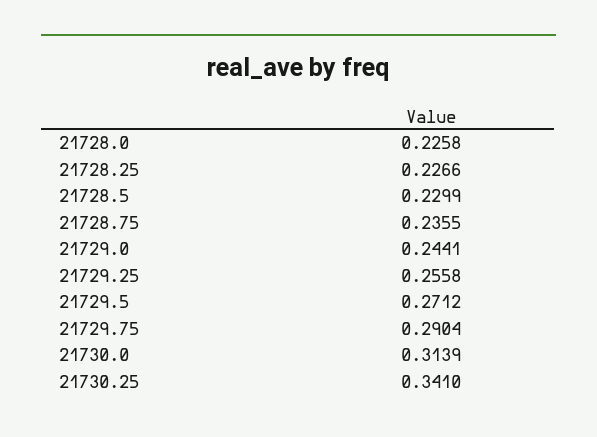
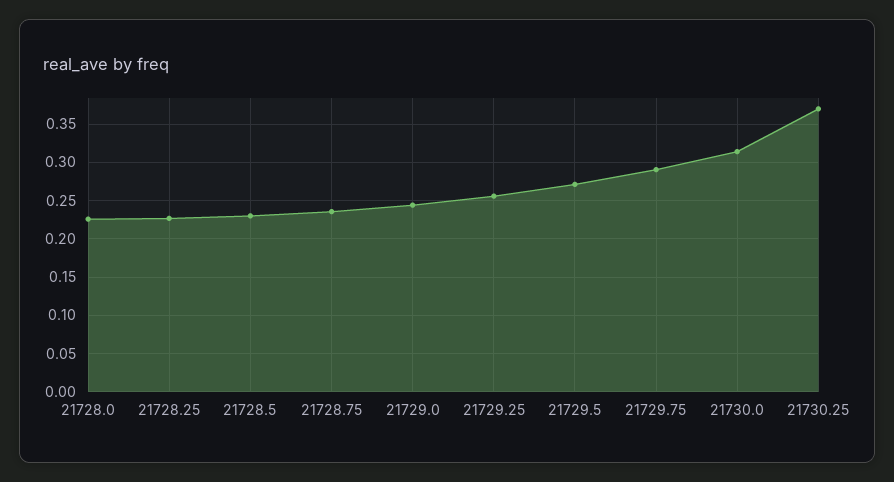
  {
    "21728.0": 0.2258,
    "21728.25": 0.2266,
    "21728.5": 0.2299,
    "21728.75": 0.2355,
    "21729.0": 0.2441,
    "21729.25": 0.2558,
    "21729.5": 0.2712,
    "21729.75": 0.2904,
    "21730.0": 0.3139,
-   "21730.25": 0.341
+   "21730.25": 0.37
  }

